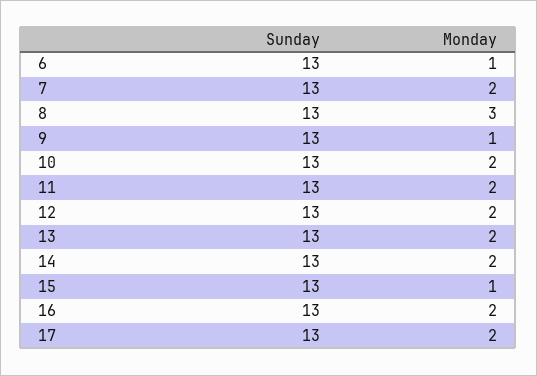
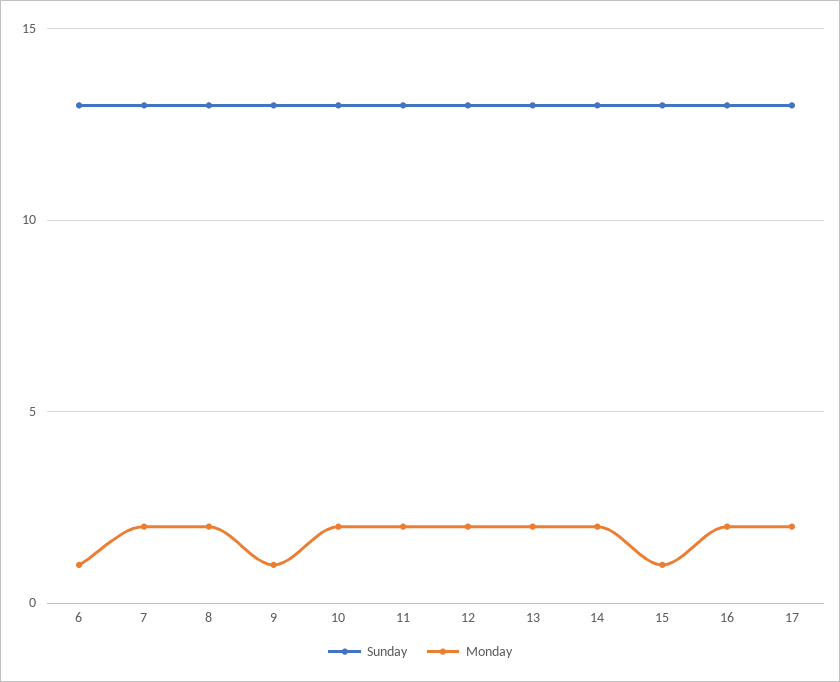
  {
    "Sunday": {
      "6": 13,
      "7": 13,
      "8": 13,
      "9": 13,
      "10": 13,
      "11": 13,
      "12": 13,
      "13": 13,
      "14": 13,
      "15": 13,
      "16": 13,
      "17": 13
    },
    "Monday": {
      "6": 1,
      "7": 2,
-     "8": 3,
+     "8": 2,
      "9": 1,
      "10": 2,
      "11": 2,
      "12": 2,
      "13": 2,
      "14": 2,
      "15": 1,
      "16": 2,
      "17": 2
    }
  }

